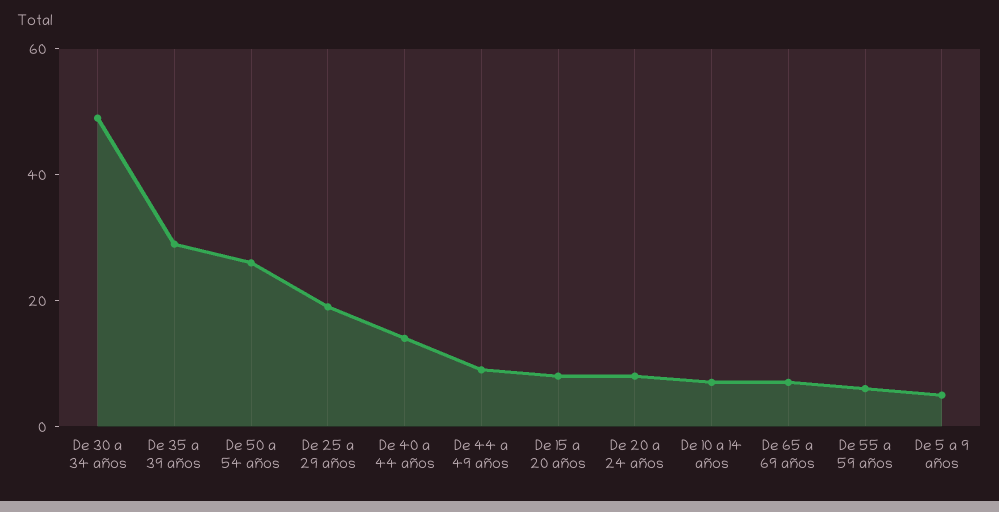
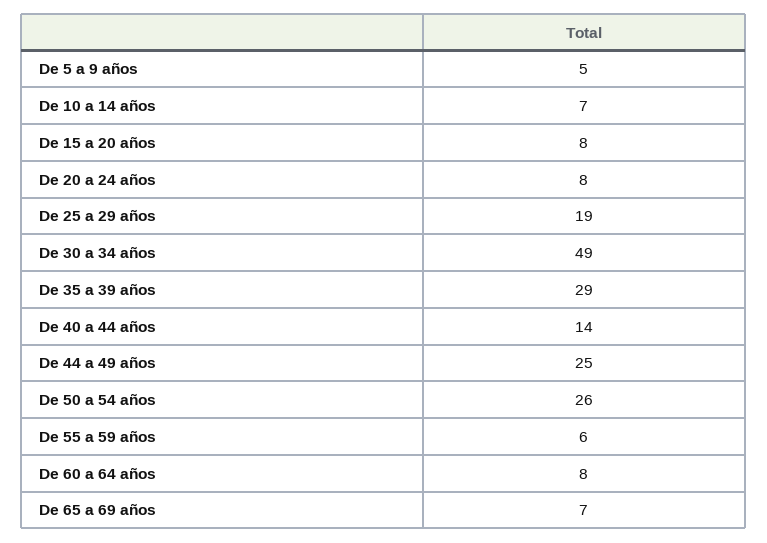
  {
    "De 30 a 34 años": 49,
    "De 35 a 39 años": 29,
    "De 50 a 54 años": 26,
    "De 25 a 29 años": 19,
    "De 40 a 44 años": 14,
-   "De 44 a 49 años": 10,
+   "De 44 a 49 años": 25,
    "De 15 a 20 años": 8,
    "De 20 a 24 años": 8,
    "De 10 a 14 años": 7,
    "De 65 a 69 años": 7,
    "De 55 a 59 años": 6,
-   "De 5 a 9 años": 5
+   "De 5 a 9 años": 5,
+   "De 60 a 64 años": 8
  }

